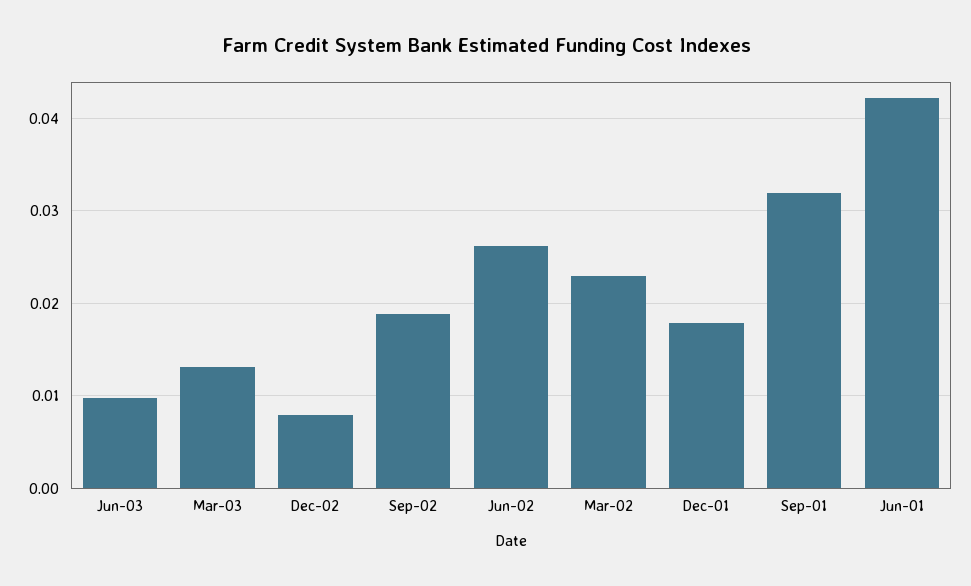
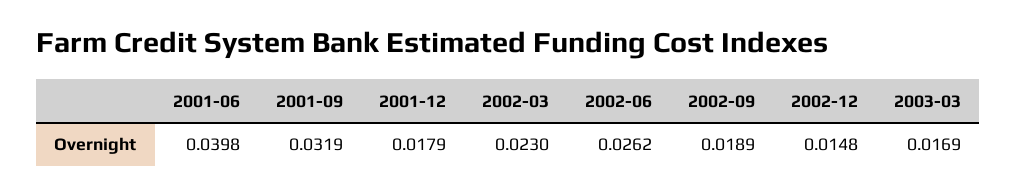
  {
-   "Jun-03": 0.01,
-   "Mar-03": 0.013,
+   "Mar-03": 0.0169,
-   "Dec-02": 0.008,
+   "Dec-02": 0.0148,
    "Sep-02": 0.0189,
    "Jun-02": 0.0262,
    "Mar-02": 0.023,
    "Dec-01": 0.0179,
    "Sep-01": 0.0319,
-   "Jun-01": 0.042
+   "Jun-01": 0.0398
  }

